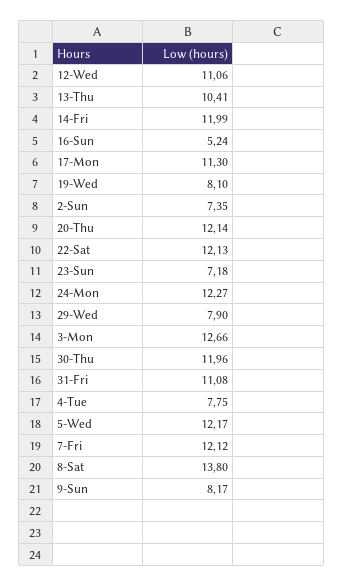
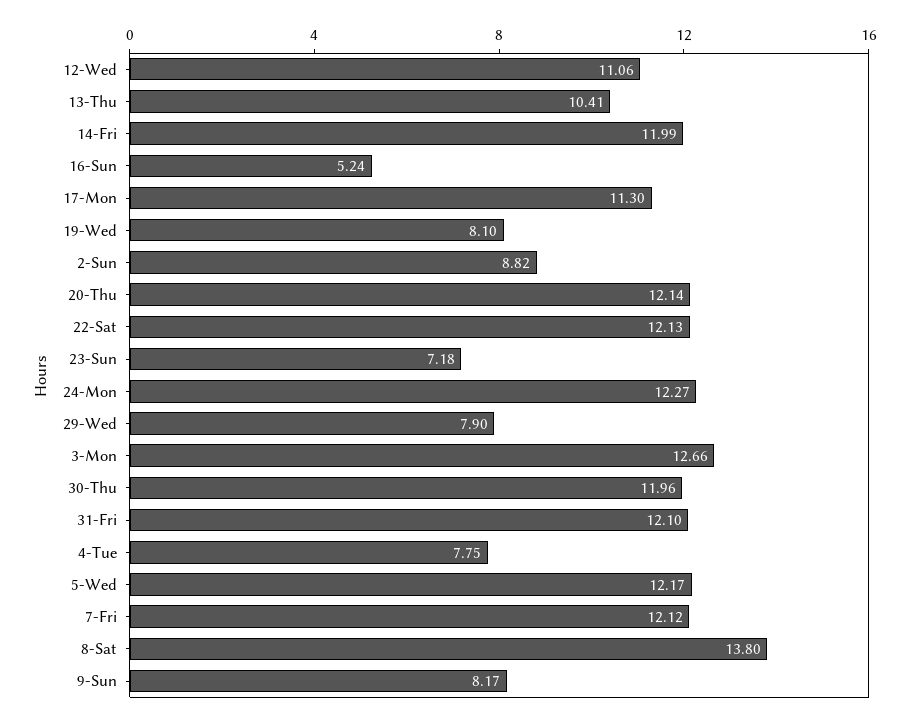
  {
    "12-Wed": 11.06,
    "13-Thu": 10.41,
    "14-Fri": 11.99,
    "16-Sun": 5.24,
    "17-Mon": 11.3,
    "19-Wed": 8.1,
-   "2-Sun": 7.35,
+   "2-Sun": 8.82,
    "20-Thu": 12.14,
    "22-Sat": 12.13,
    "23-Sun": 7.18,
    "24-Mon": 12.27,
    "29-Wed": 7.9,
    "3-Mon": 12.66,
    "30-Thu": 11.96,
-   "31-Fri": 11.08,
+   "31-Fri": 12.1,
    "4-Tue": 7.75,
    "5-Wed": 12.17,
    "7-Fri": 12.12,
    "8-Sat": 13.8,
    "9-Sun": 8.17
  }

